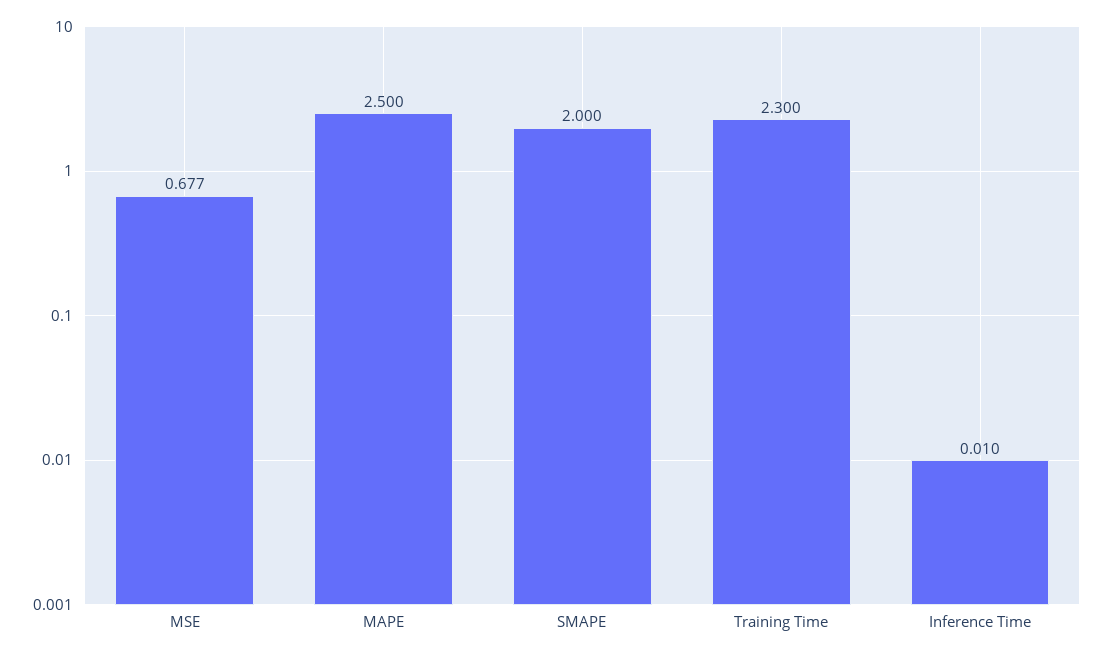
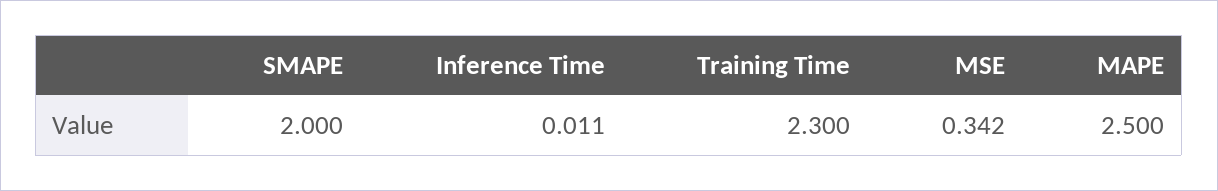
  {
-   "MSE": 0.677,
+   "MSE": 0.342,
    "MAPE": 2.5,
    "SMAPE": 2,
    "Training Time": 2.3,
-   "Inference Time": 0.01
+   "Inference Time": 0.011
  }

